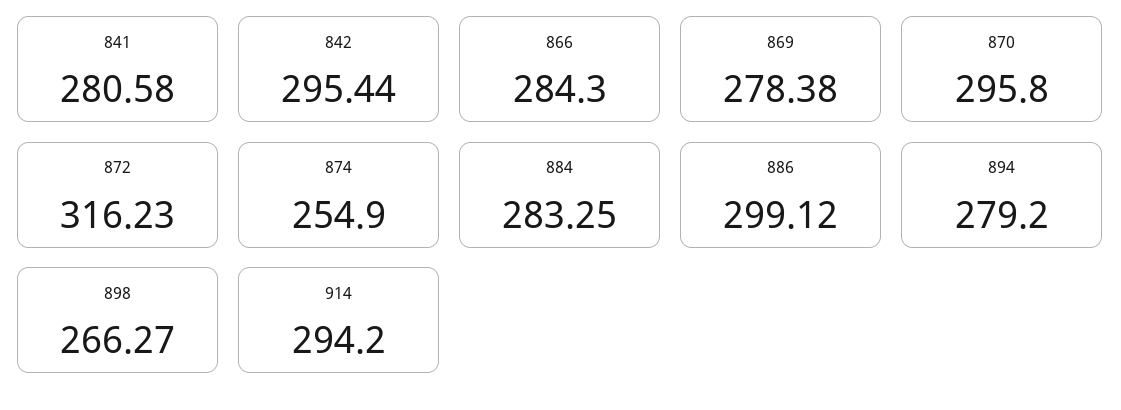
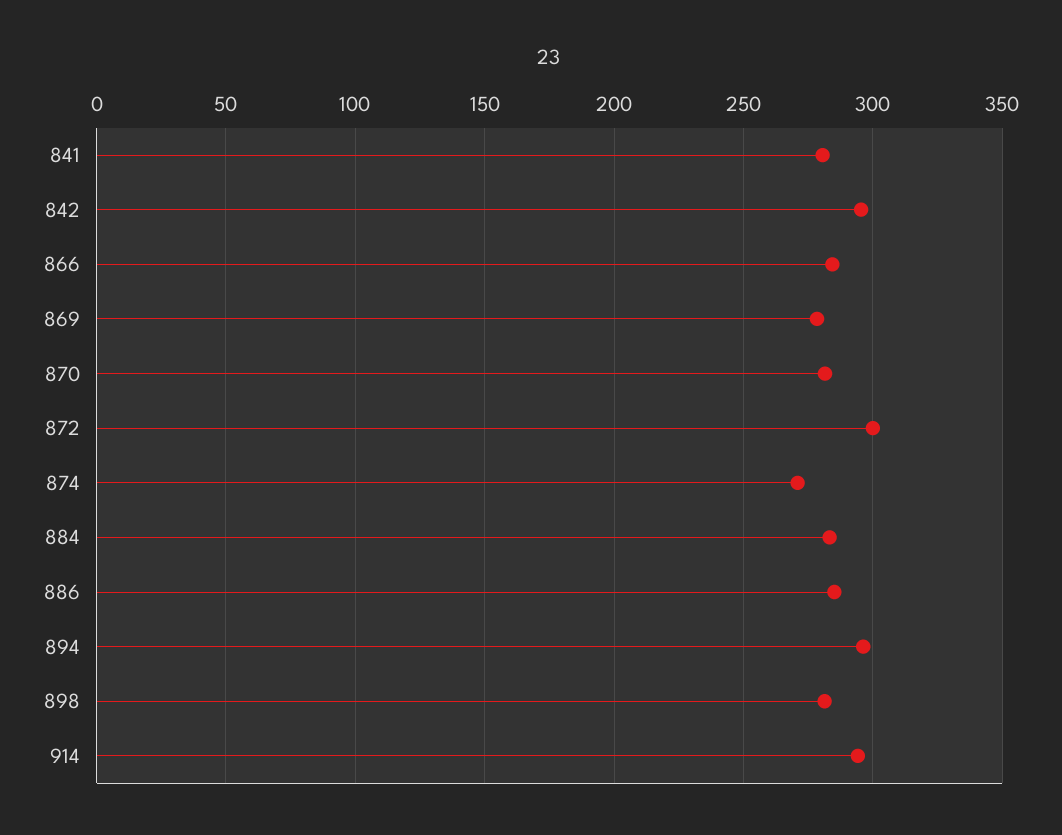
  {
    "841": 280.58,
    "842": 295.44,
    "866": 284.3,
    "869": 278.38,
-   "870": 295.8,
+   "870": 280,
-   "872": 316.23,
+   "872": 300,
-   "874": 254.9,
+   "874": 270,
    "884": 283.25,
-   "886": 299.12,
+   "886": 285,
-   "894": 279.2,
+   "894": 295,
-   "898": 266.27,
+   "898": 280,
    "914": 294.2
  }

